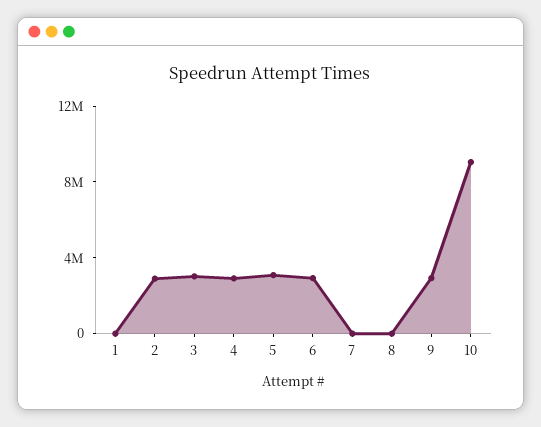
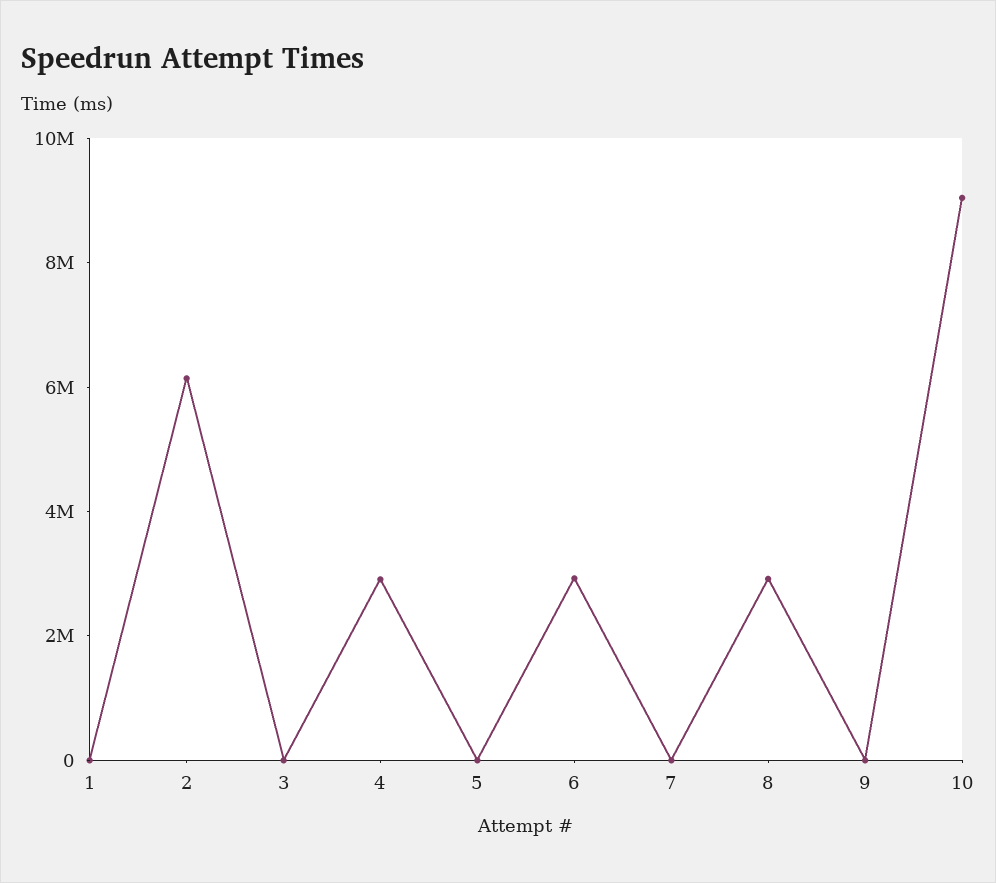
  {
    "1": 0,
-   "2": 3000000,
+   "2": 6000000,
-   "3": 3000000,
+   "3": 0,
    "4": 3000000,
-   "5": 3000000,
+   "5": 0,
    "6": 3000000,
    "7": 0,
-   "8": 0,
+   "8": 3000000,
-   "9": 3000000,
+   "9": 0,
    "10": 9000000
  }

